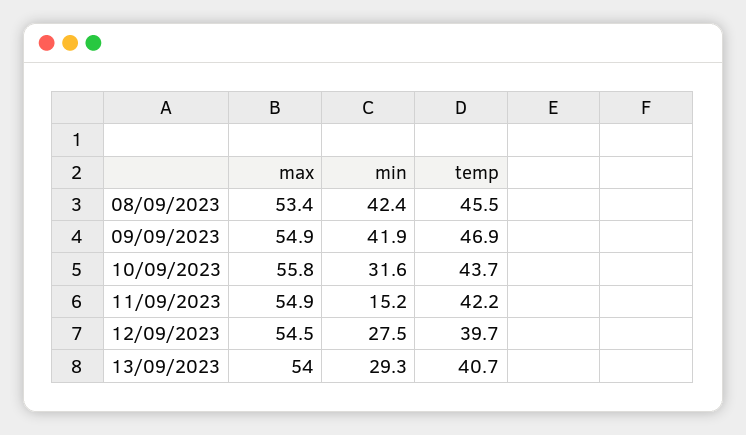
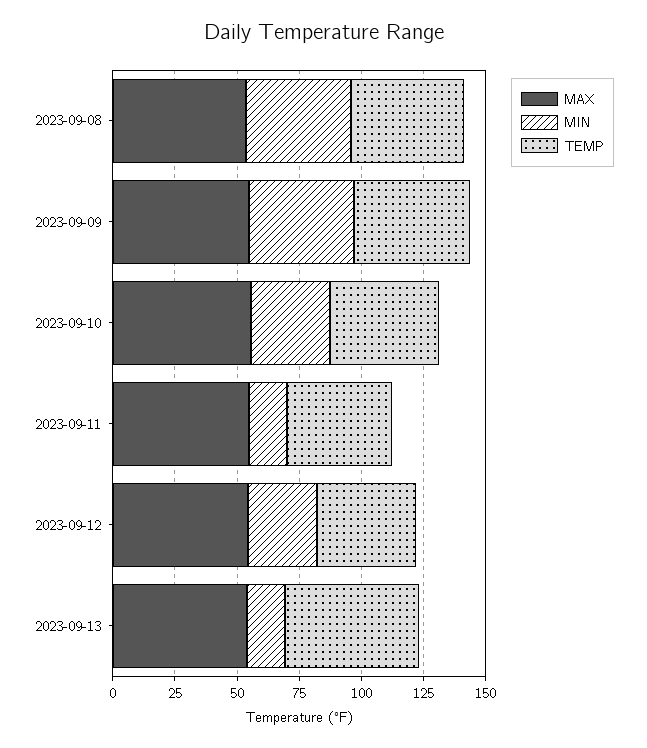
  {
    "max": {
      "08/09/2023": 53.4,
      "09/09/2023": 54.9,
      "10/09/2023": 55.8,
      "11/09/2023": 54.9,
      "12/09/2023": 54.5,
      "13/09/2023": 54
    },
    "min": {
      "08/09/2023": 42.4,
      "09/09/2023": 41.9,
      "10/09/2023": 31.6,
      "11/09/2023": 15.2,
      "12/09/2023": 27.5,
-     "13/09/2023": 29.3
+     "13/09/2023": 15
    },
    "temp": {
      "08/09/2023": 45.5,
      "09/09/2023": 46.9,
      "10/09/2023": 43.7,
      "11/09/2023": 42.2,
      "12/09/2023": 39.7,
-     "13/09/2023": 40.7
+     "13/09/2023": 55
    }
  }

